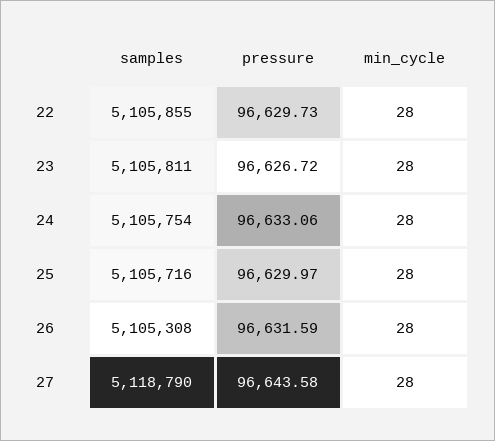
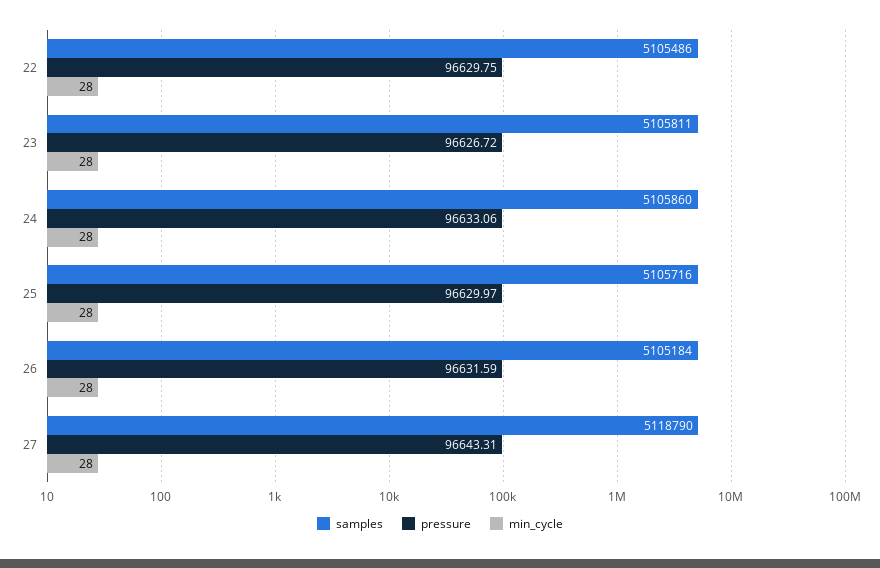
  {
    "samples": {
-     "22": 5105855,
+     "22": 5105486,
      "23": 5105811,
-     "24": 5105754,
+     "24": 5105860,
      "25": 5105716,
-     "26": 5105308,
+     "26": 5105184,
      "27": 5118790
    },
    "pressure": {
-     "22": 96629.73,
+     "22": 96629.75,
      "23": 96626.72,
      "24": 96633.06,
      "25": 96629.97,
      "26": 96631.59,
-     "27": 96643.58
+     "27": 96643.31
    },
    "min_cycle": {
      "22": 28,
      "23": 28,
      "24": 28,
      "25": 28,
      "26": 28,
      "27": 28
    }
  }

